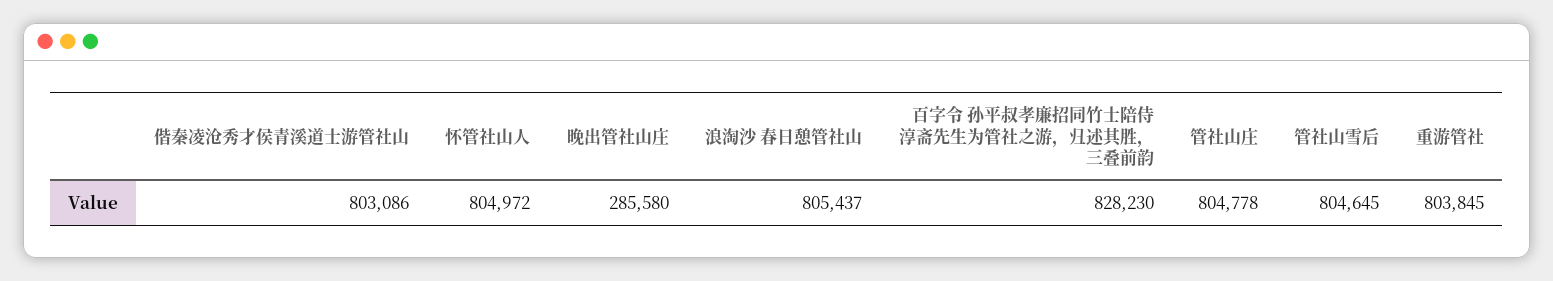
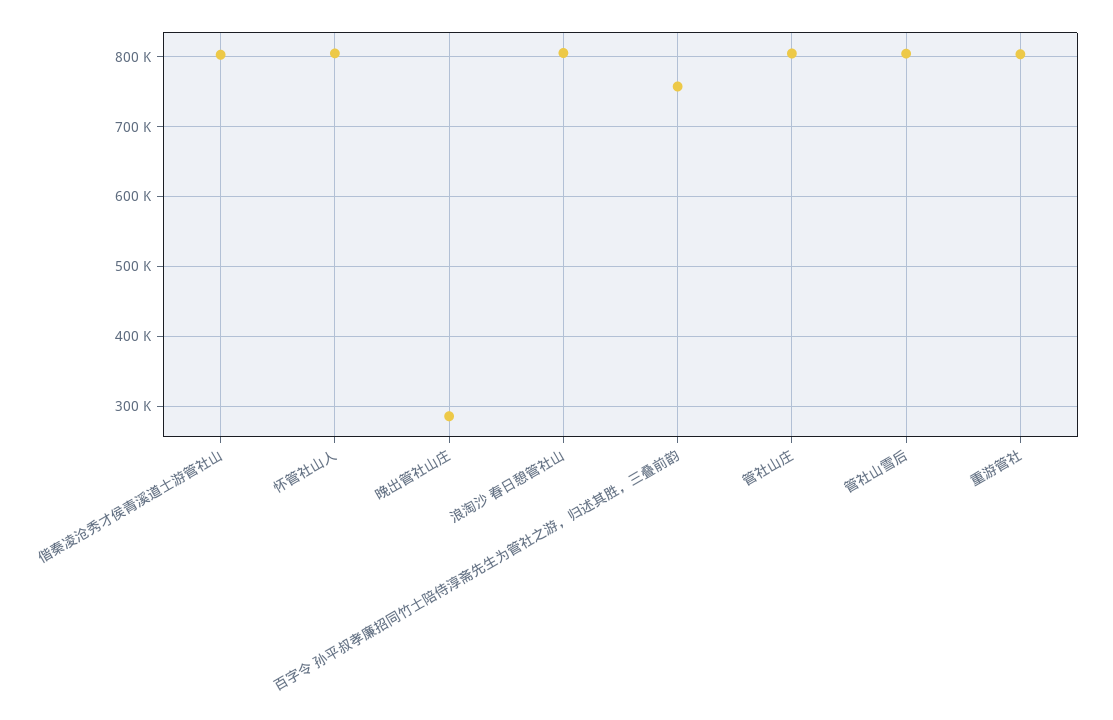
  {
    "偕秦凌沧秀才侯青溪道士游管社山": 803086,
    "怀管社山人": 804972,
    "晚出管社山庄": 285580,
    "浪淘沙 春日憩管社山": 805437,
-   "百字令 孙平叔孝廉招同竹士陪侍淳斋先生为管社之游，归述其胜，三叠前韵": 828230,
+   "百字令 孙平叔孝廉招同竹士陪侍淳斋先生为管社之游，归述其胜，三叠前韵": 760000,
    "管社山庄": 804778,
    "管社山雪后": 804645,
    "重游管社": 803845
  }

